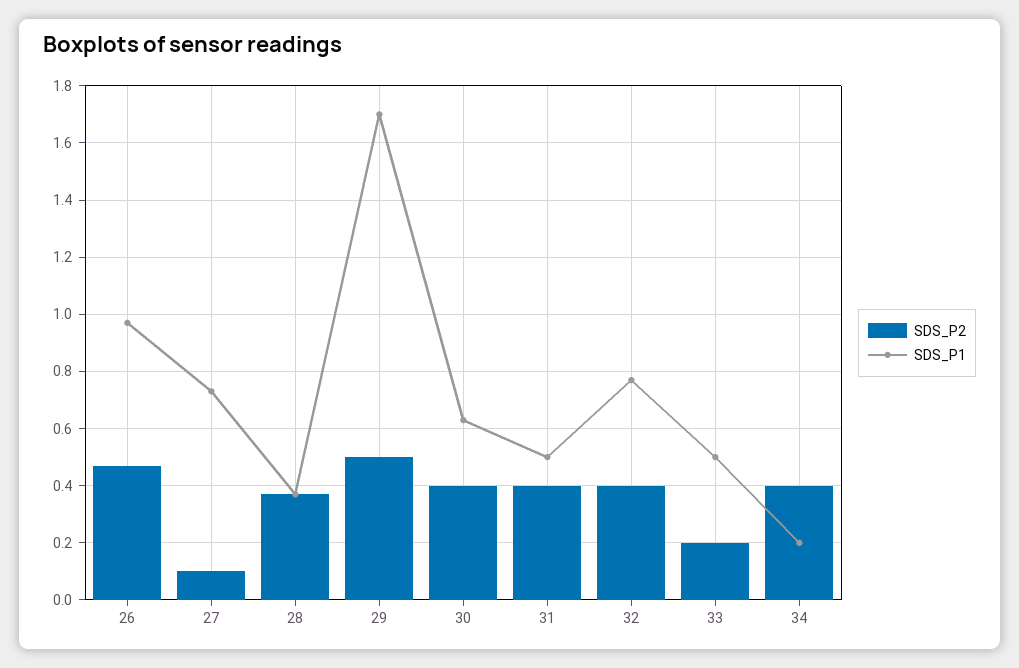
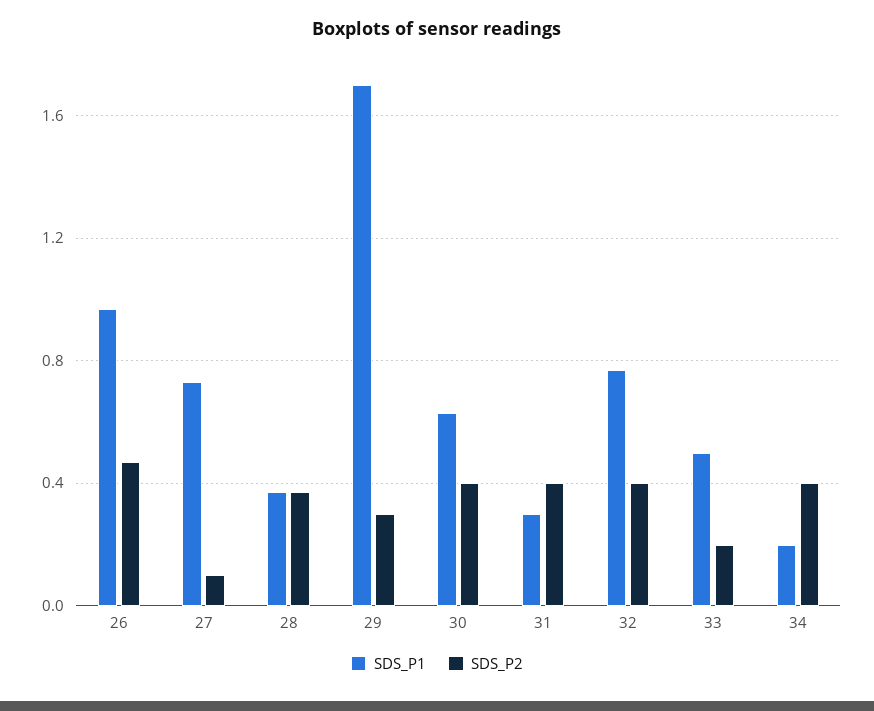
  {
    "SDS_P2": {
      "26": 0.45,
      "27": 0.1,
      "28": 0.35,
-     "29": 0.5,
+     "29": 0.3,
      "30": 0.4,
      "31": 0.4,
      "32": 0.4,
      "33": 0.2,
      "34": 0.4
    },
    "SDS_P1": {
      "26": 0.95,
      "27": 0.75,
      "28": 0.35,
      "29": 1.7,
      "30": 0.65,
-     "31": 0.5,
+     "31": 0.3,
      "32": 0.75,
      "33": 0.5,
      "34": 0.2
    }
  }

